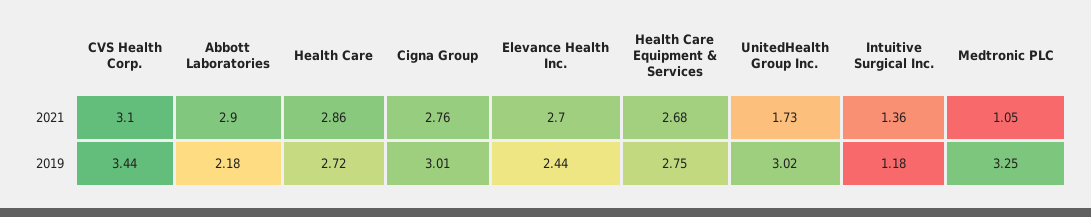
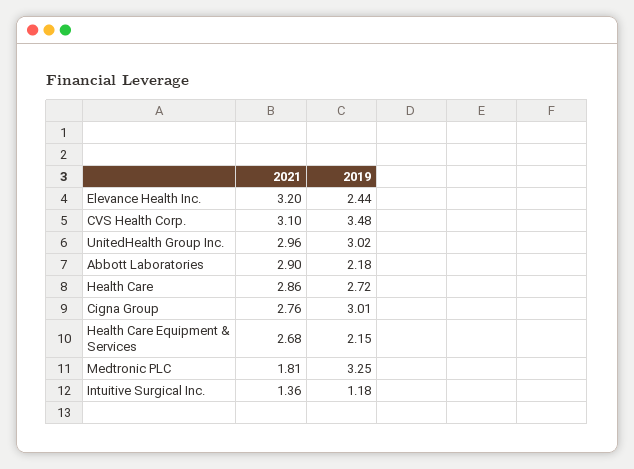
  {
    "CVS Health Corp.": {
      "2021": 3.1,
-     "2019": 3.44
+     "2019": 3.48
    },
    "Abbott Laboratories": {
      "2021": 2.9,
      "2019": 2.18
    },
    "Health Care": {
      "2021": 2.86,
      "2019": 2.72
    },
    "Cigna Group": {
      "2021": 2.76,
      "2019": 3.01
    },
    "Elevance Health Inc.": {
-     "2021": 2.7,
+     "2021": 3.2,
      "2019": 2.44
    },
    "Health Care Equipment & Services": {
      "2021": 2.68,
-     "2019": 2.75
+     "2019": 2.15
    },
    "UnitedHealth Group Inc.": {
-     "2021": 1.73,
+     "2021": 2.96,
      "2019": 3.02
    },
    "Intuitive Surgical Inc.": {
      "2021": 1.36,
      "2019": 1.18
    },
    "Medtronic PLC": {
-     "2021": 1.05,
+     "2021": 1.81,
      "2019": 3.25
    }
  }

